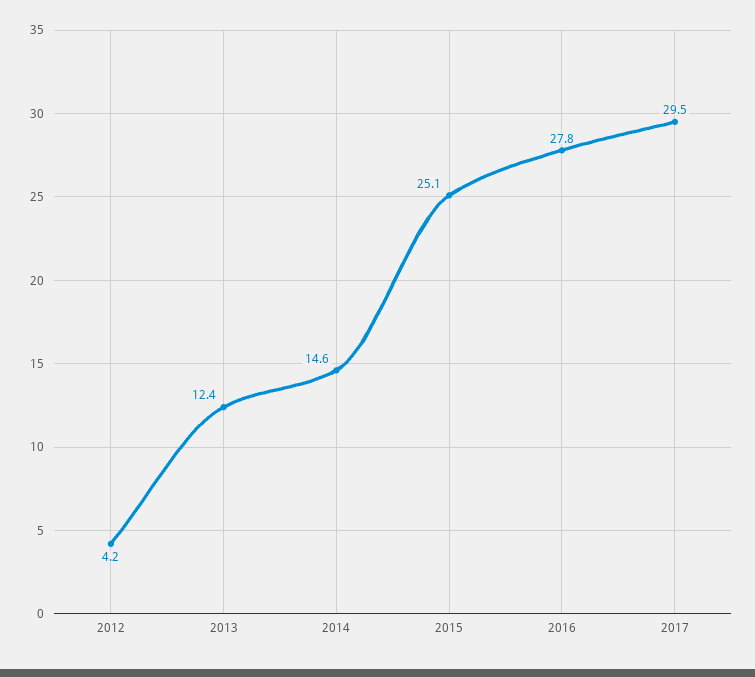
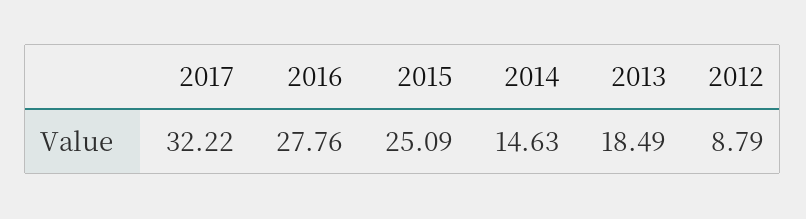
  {
-   "2012": 4.2,
+   "2012": 8.79,
-   "2013": 12.4,
+   "2013": 18.49,
    "2014": 14.63,
    "2015": 25.09,
    "2016": 27.76,
-   "2017": 29.5
+   "2017": 32.22
  }

